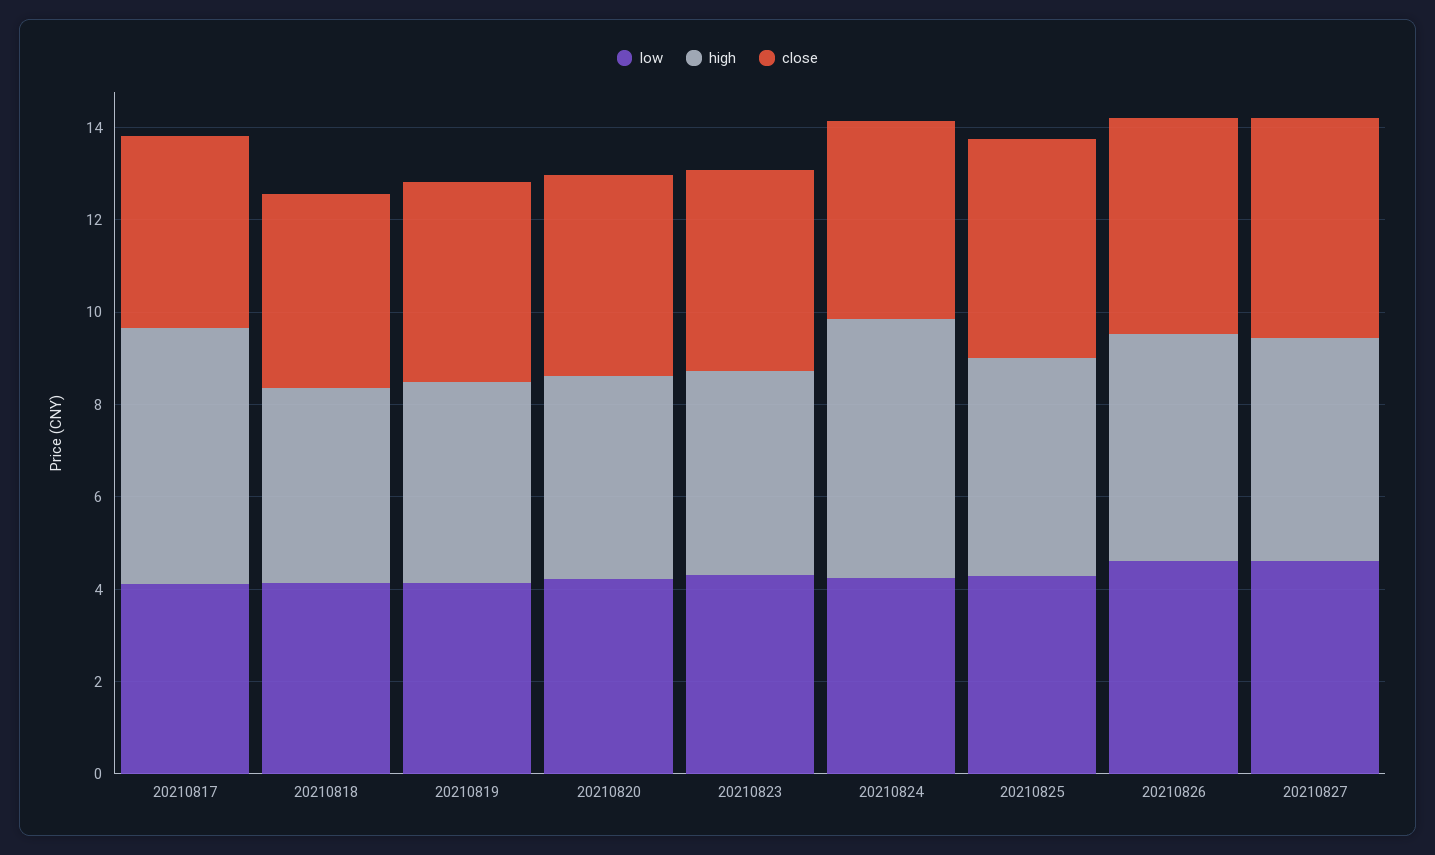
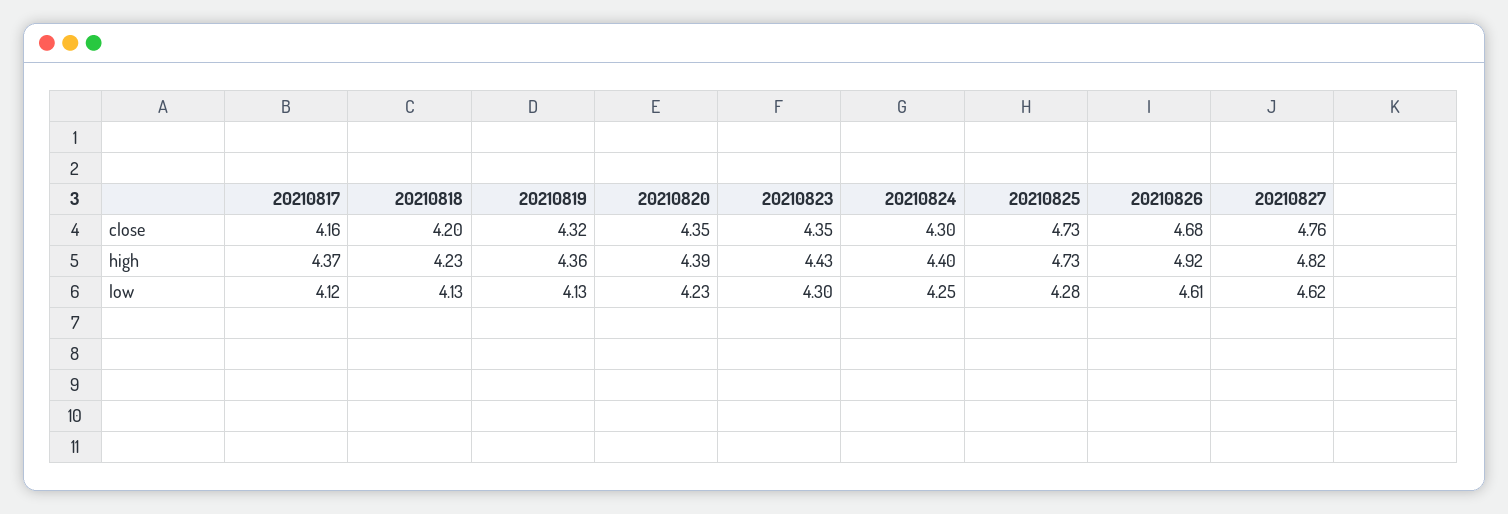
  {
    "low": {
      "20210817": 4.12,
      "20210818": 4.13,
      "20210819": 4.13,
      "20210820": 4.23,
      "20210823": 4.3,
      "20210824": 4.25,
      "20210825": 4.28,
      "20210826": 4.61,
      "20210827": 4.62
    },
    "high": {
-     "20210817": 5.5,
+     "20210817": 4.37,
      "20210818": 4.23,
      "20210819": 4.36,
      "20210820": 4.39,
      "20210823": 4.43,
-     "20210824": 5.5,
+     "20210824": 4.4,
      "20210825": 4.73,
      "20210826": 4.92,
      "20210827": 4.82
    },
    "close": {
      "20210817": 4.16,
      "20210818": 4.2,
      "20210819": 4.32,
      "20210820": 4.35,
      "20210823": 4.35,
      "20210824": 4.3,
      "20210825": 4.73,
      "20210826": 4.68,
      "20210827": 4.76
    }
  }

